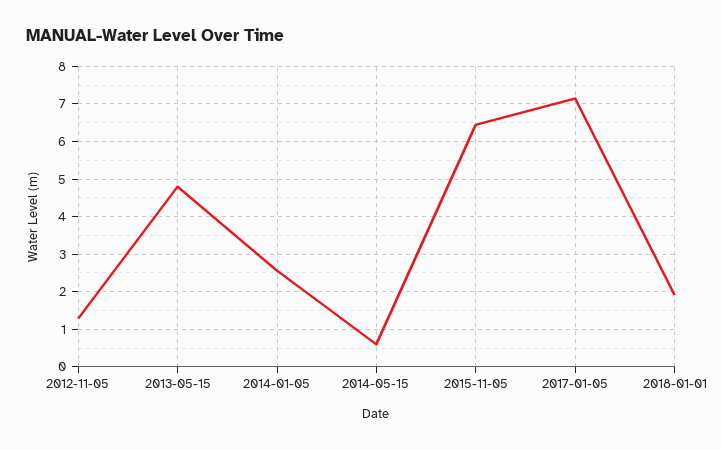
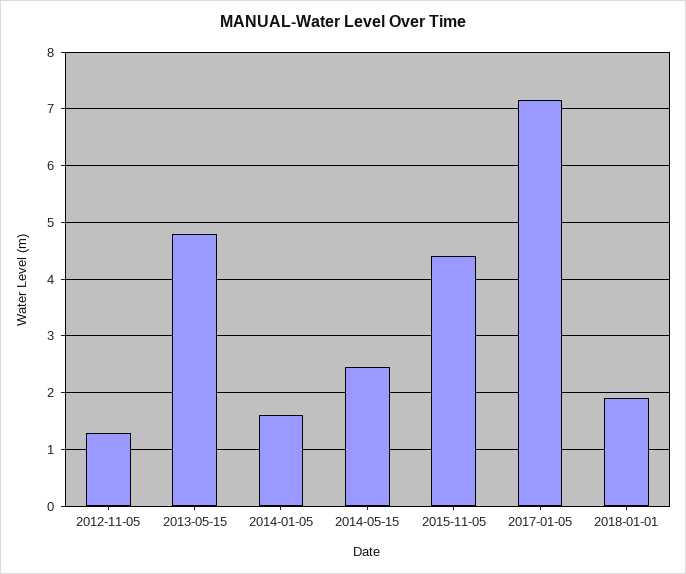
  {
    "2012-11-05": 1.2,
    "2013-05-15": 4.8,
-   "2014-01-05": 2.6,
+   "2014-01-05": 1.6,
-   "2014-05-15": 0.6,
+   "2014-05-15": 2.4,
-   "2015-11-05": 6.4,
+   "2015-11-05": 4.4,
    "2017-01-05": 7.2,
    "2018-01-01": 2
  }

